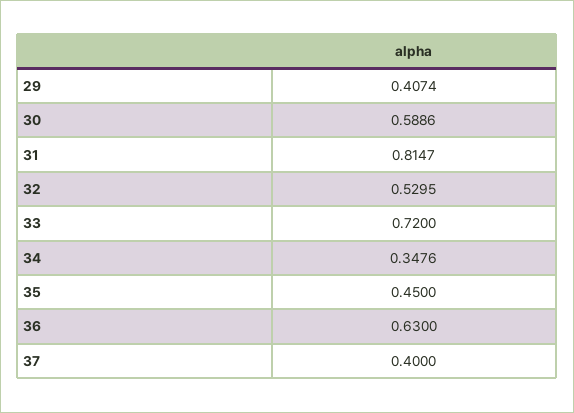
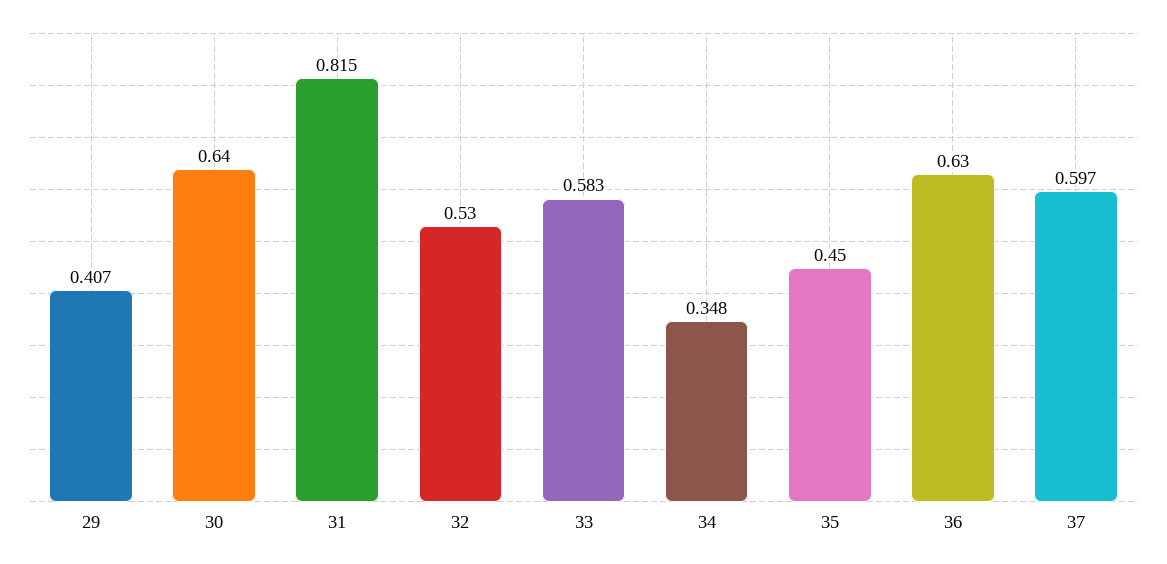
  {
    "29": 0.4074,
-   "30": 0.5886,
+   "30": 0.64,
    "31": 0.8147,
    "32": 0.5295,
-   "33": 0.72,
+   "33": 0.583,
    "34": 0.3476,
    "35": 0.45,
    "36": 0.63,
-   "37": 0.4
+   "37": 0.597
  }

